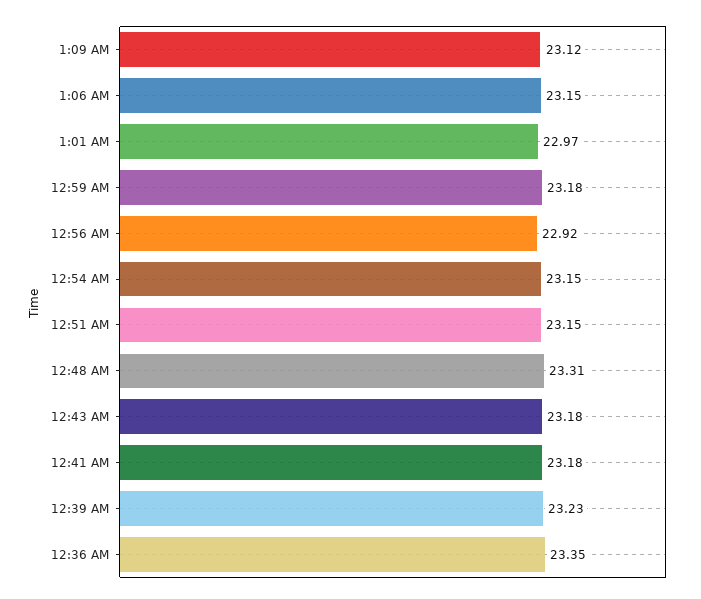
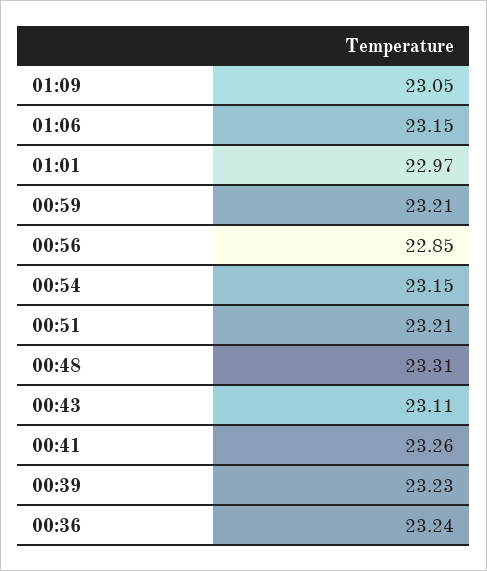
  {
-   "1:09 AM": 23.12,
+   "1:09 AM": 23.05,
    "1:06 AM": 23.15,
    "1:01 AM": 22.97,
-   "12:59 AM": 23.18,
+   "12:59 AM": 23.21,
-   "12:56 AM": 22.92,
+   "12:56 AM": 22.85,
    "12:54 AM": 23.15,
-   "12:51 AM": 23.15,
+   "12:51 AM": 23.21,
    "12:48 AM": 23.31,
-   "12:43 AM": 23.18,
+   "12:43 AM": 23.11,
-   "12:41 AM": 23.18,
+   "12:41 AM": 23.26,
    "12:39 AM": 23.23,
-   "12:36 AM": 23.35
+   "12:36 AM": 23.24
  }

